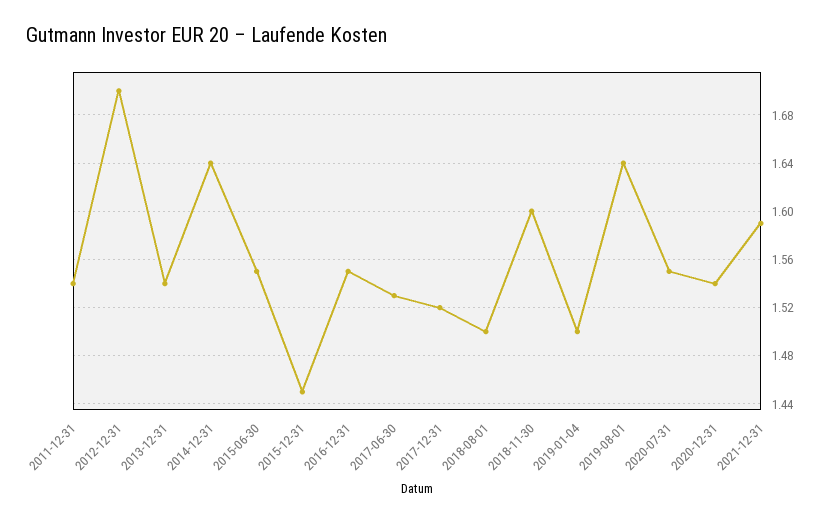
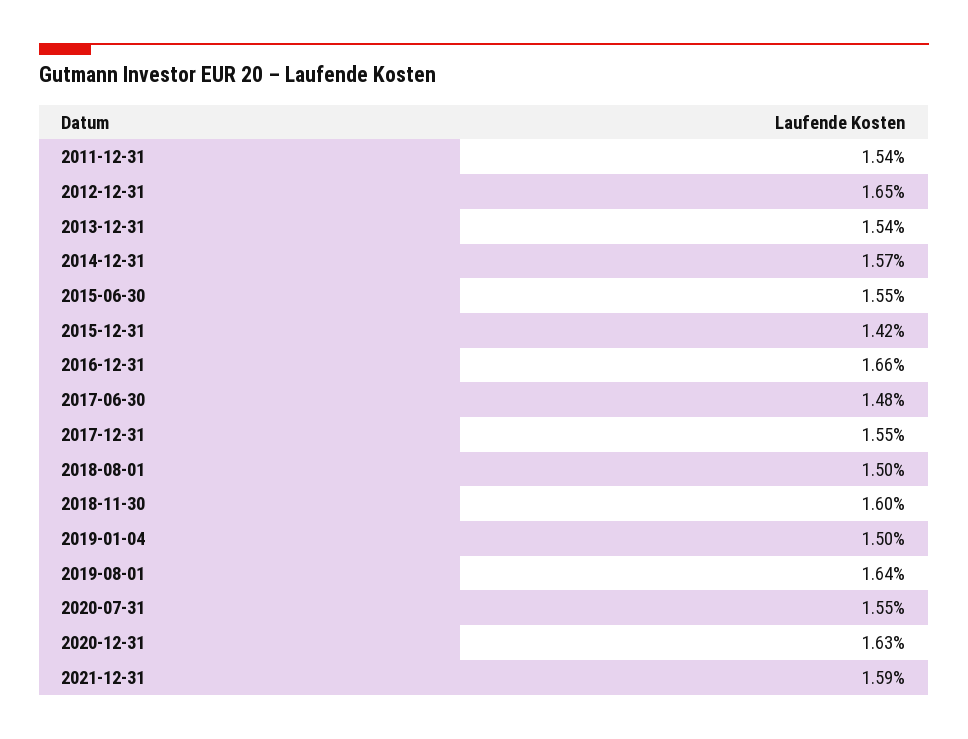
  {
    "2011-12-31": 1.54,
-   "2012-12-31": 1.7,
+   "2012-12-31": 1.65,
    "2013-12-31": 1.54,
-   "2014-12-31": 1.64,
+   "2014-12-31": 1.57,
    "2015-06-30": 1.55,
-   "2015-12-31": 1.45,
+   "2015-12-31": 1.42,
-   "2016-12-31": 1.55,
+   "2016-12-31": 1.66,
-   "2017-06-30": 1.53,
+   "2017-06-30": 1.48,
-   "2017-12-31": 1.52,
+   "2017-12-31": 1.55,
    "2018-08-01": 1.5,
    "2018-11-30": 1.6,
    "2019-01-04": 1.5,
    "2019-08-01": 1.64,
    "2020-07-31": 1.55,
-   "2020-12-31": 1.54,
+   "2020-12-31": 1.63,
    "2021-12-31": 1.59
  }

